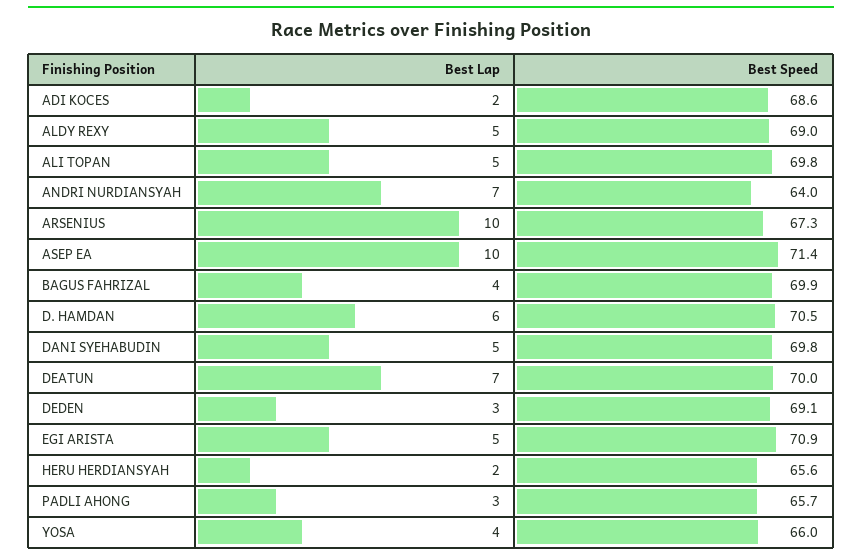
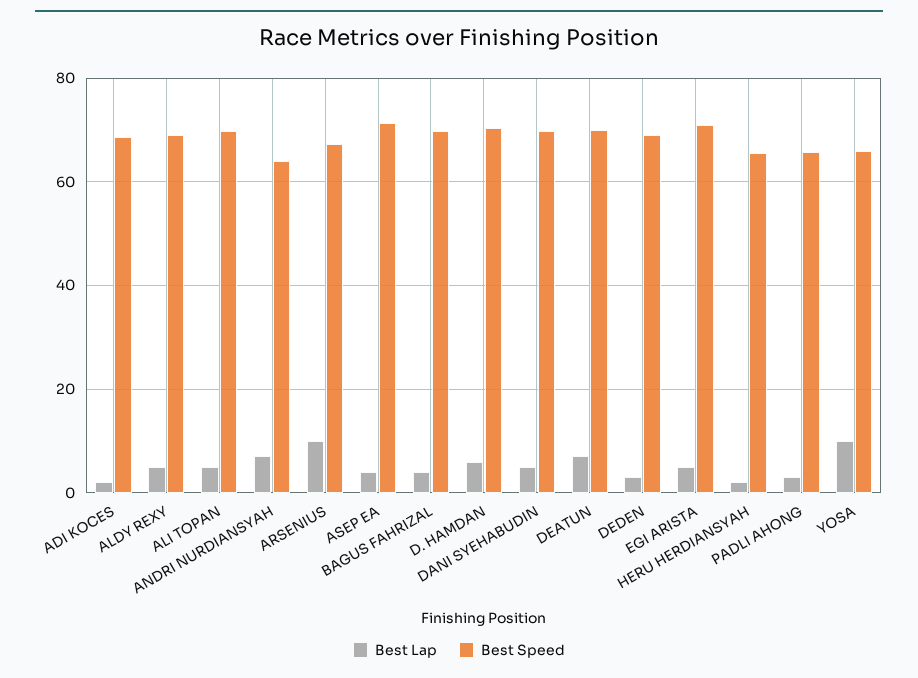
  {
    "Best Lap": {
      "ADI KOCES": 2,
      "ALDY REXY": 5,
      "ALI TOPAN": 5,
      "ANDRI NURDIANSYAH": 7,
      "ARSENIUS": 10,
-     "ASEP EA": 10,
+     "ASEP EA": 4,
      "BAGUS FAHRIZAL": 4,
      "D. HAMDAN": 6,
      "DANI SYEHABUDIN": 5,
      "DEATUN": 7,
      "DEDEN": 3,
      "EGI ARISTA": 5,
      "HERU HERDIANSYAH": 2,
      "PADLI AHONG": 3,
-     "YOSA": 4
+     "YOSA": 10
    },
    "Best Speed": {
      "ADI KOCES": 68.6,
      "ALDY REXY": 69,
      "ALI TOPAN": 69.8,
      "ANDRI NURDIANSYAH": 64,
      "ARSENIUS": 67.3,
      "ASEP EA": 71.4,
      "BAGUS FAHRIZAL": 69.9,
      "D. HAMDAN": 70.5,
      "DANI SYEHABUDIN": 69.8,
      "DEATUN": 70,
      "DEDEN": 69.1,
      "EGI ARISTA": 70.9,
      "HERU HERDIANSYAH": 65.6,
      "PADLI AHONG": 65.7,
      "YOSA": 66
    }
  }

